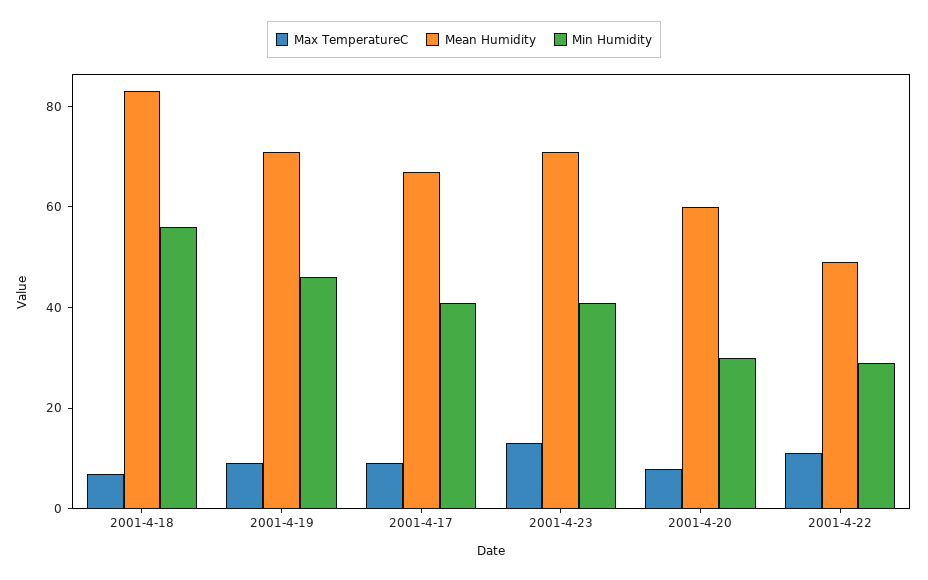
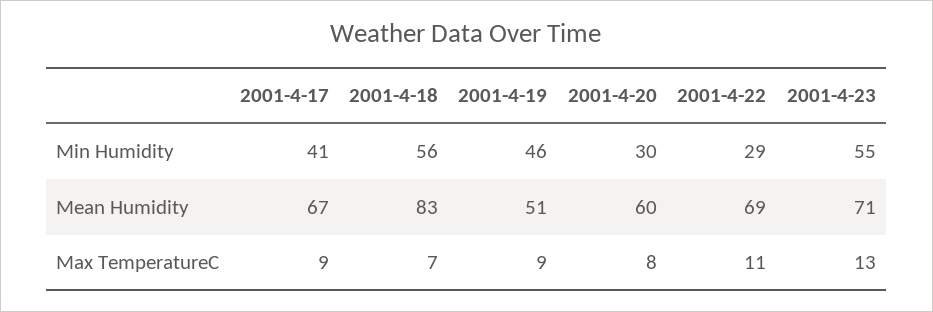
  {
    "Max TemperatureC": {
      "2001-4-18": 7,
      "2001-4-19": 9,
      "2001-4-17": 9,
      "2001-4-23": 13,
      "2001-4-20": 8,
      "2001-4-22": 11
    },
    "Mean Humidity": {
      "2001-4-18": 83,
-     "2001-4-19": 70,
+     "2001-4-19": 51,
      "2001-4-17": 67,
      "2001-4-23": 71,
      "2001-4-20": 60,
-     "2001-4-22": 50
+     "2001-4-22": 69
    },
    "Min Humidity": {
      "2001-4-18": 56,
      "2001-4-19": 46,
      "2001-4-17": 41,
-     "2001-4-23": 40,
+     "2001-4-23": 55,
      "2001-4-20": 30,
      "2001-4-22": 29
    }
  }

